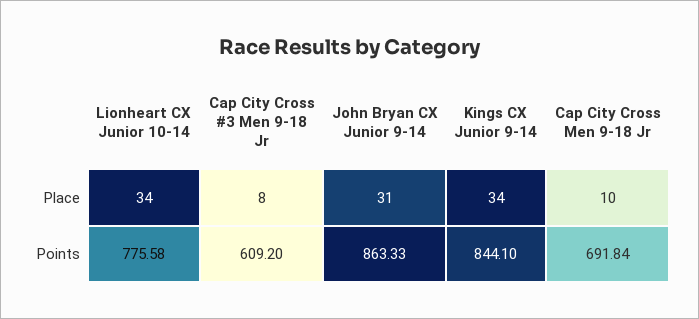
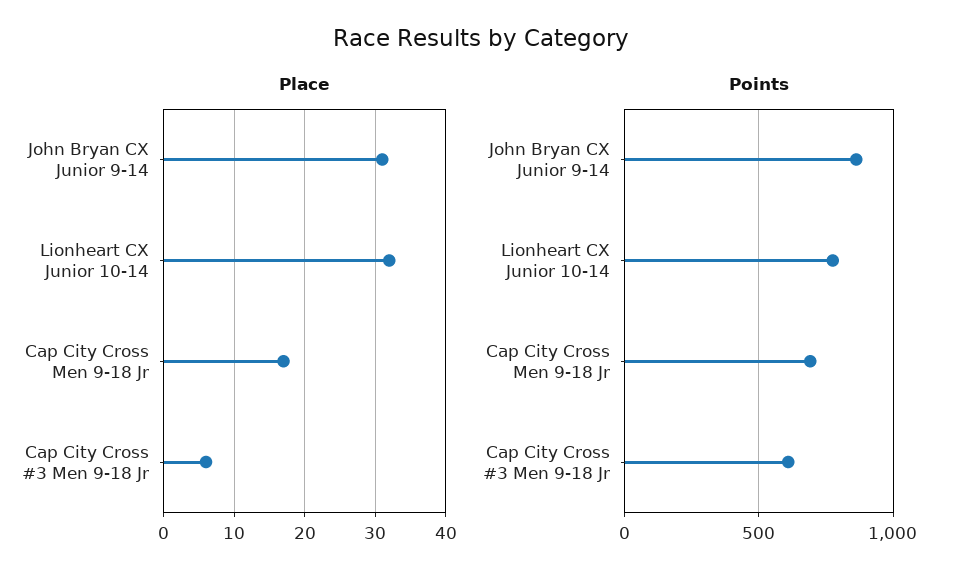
  {
    "Place": {
-     "Lionheart CX Junior 10-14": 34,
+     "Lionheart CX Junior 10-14": 32,
-     "Cap City Cross #3 Men 9-18 Jr": 8,
+     "Cap City Cross #3 Men 9-18 Jr": 6,
      "John Bryan CX Junior 9-14": 31,
-     "Kings CX Junior 9-14": 34,
-     "Cap City Cross Men 9-18 Jr": 10
+     "Cap City Cross Men 9-18 Jr": 17
    },
    "Points": {
      "Lionheart CX Junior 10-14": 775.58,
      "Cap City Cross #3 Men 9-18 Jr": 609.2,
      "John Bryan CX Junior 9-14": 863.33,
-     "Kings CX Junior 9-14": 844.1,
      "Cap City Cross Men 9-18 Jr": 691.84
    }
  }

